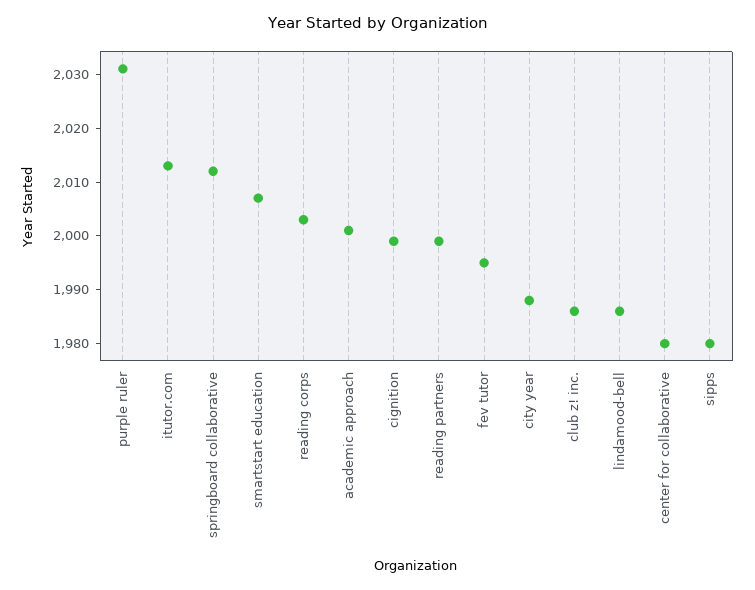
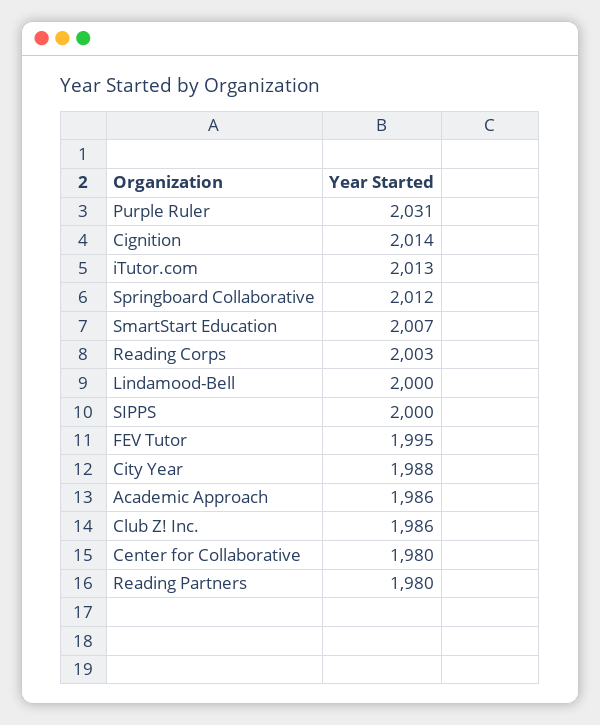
  {
    "purple ruler": 2031,
    "itutor.com": 2013,
    "springboard collaborative": 2012,
    "smartstart education": 2007,
    "reading corps": 2003,
-   "academic approach": 2000,
+   "academic approach": 1986,
-   "cignition": 2000,
+   "cignition": 2014,
-   "reading partners": 2000,
+   "reading partners": 1980,
    "fev tutor": 1995,
    "city year": 1988,
    "club z! inc.": 1986,
-   "lindamood-bell": 1985,
+   "lindamood-bell": 2000,
    "center for collaborative": 1980,
-   "sipps": 1980
+   "sipps": 2000
  }

